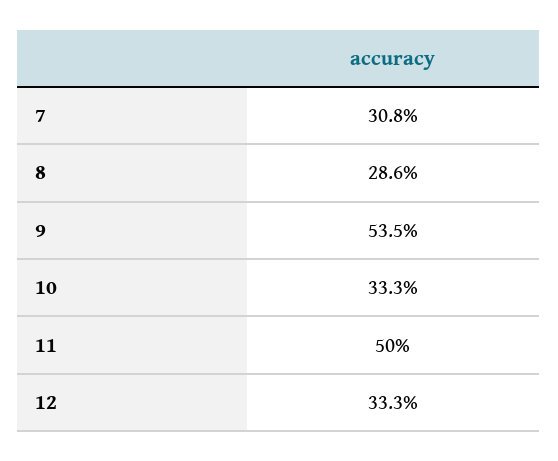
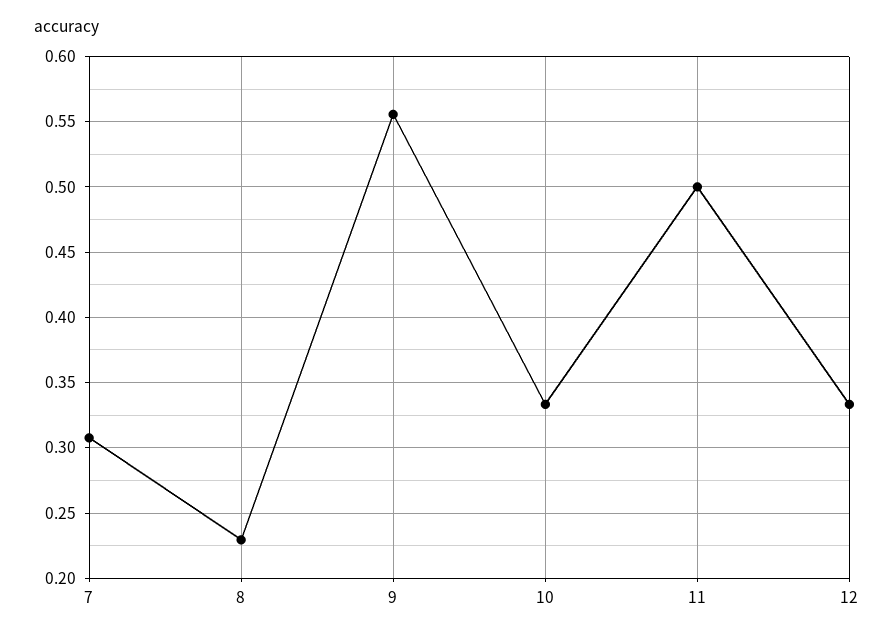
  {
    "7": 0.308,
-   "8": 0.286,
+   "8": 0.23,
-   "9": 0.535,
+   "9": 0.555,
    "10": 0.333,
    "11": 0.5,
    "12": 0.333
  }

